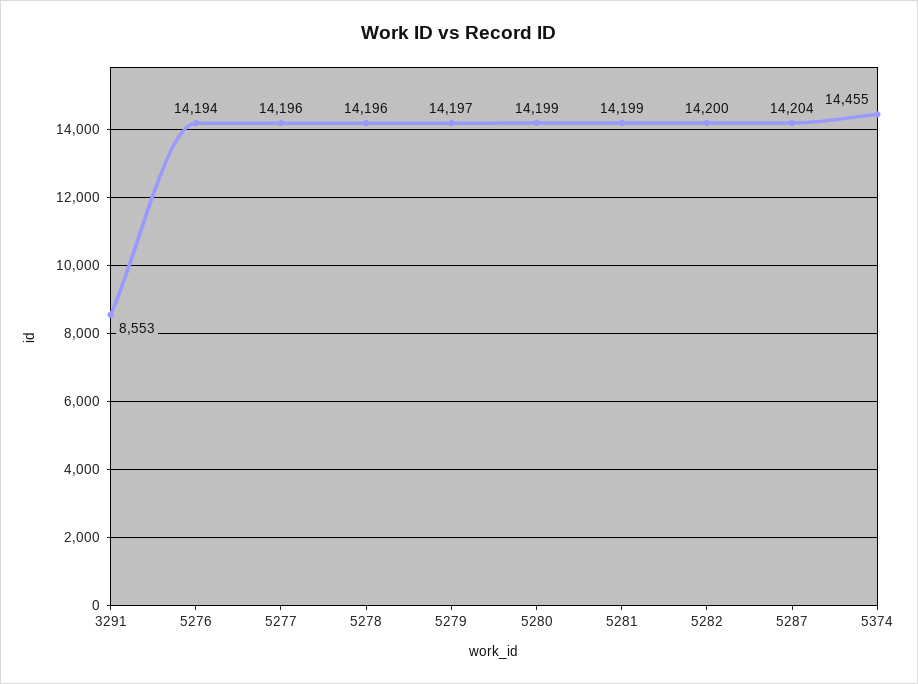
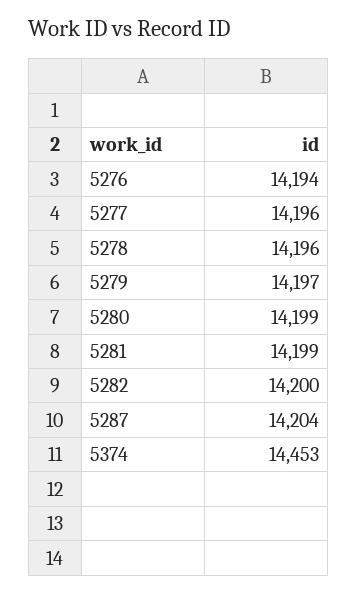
  {
-   "3291": 8553,
    "5276": 14194,
    "5277": 14196,
    "5278": 14196,
    "5279": 14197,
    "5280": 14199,
    "5281": 14199,
    "5282": 14200,
    "5287": 14204,
-   "5374": 14455
+   "5374": 14453
  }

